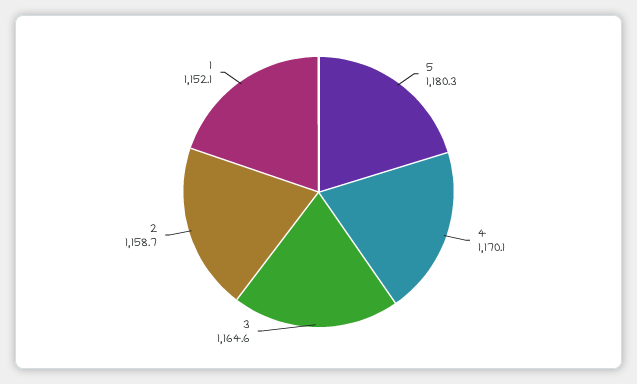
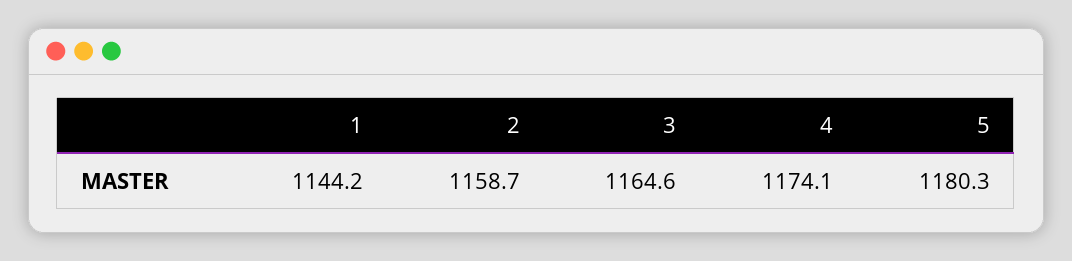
  {
    "5": 1180.3,
-   "4": 1170.1,
+   "4": 1174.1,
    "3": 1164.6,
    "2": 1158.7,
-   "1": 1152.1
+   "1": 1144.2
  }

